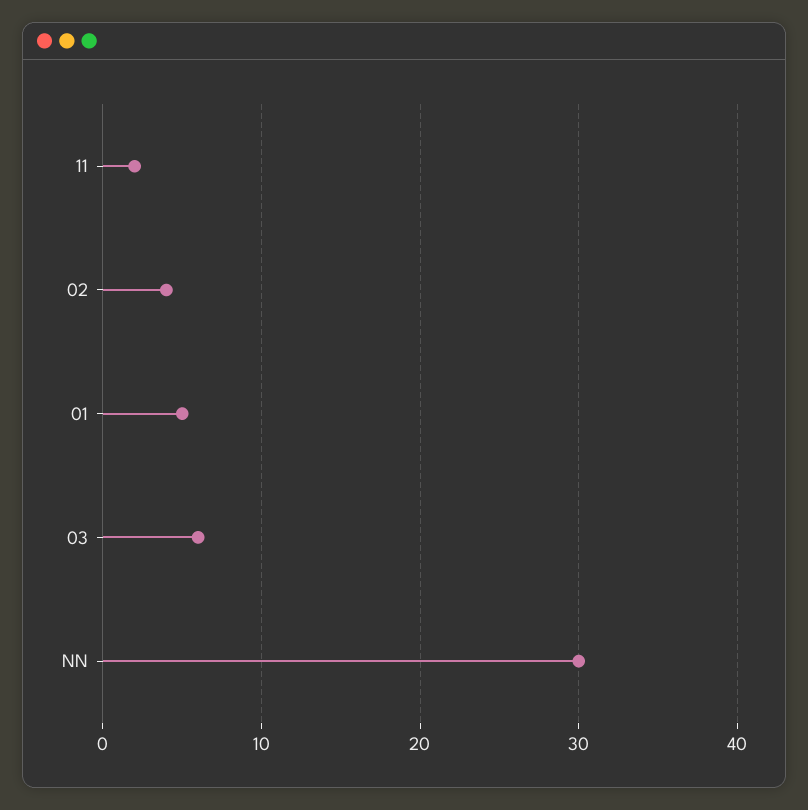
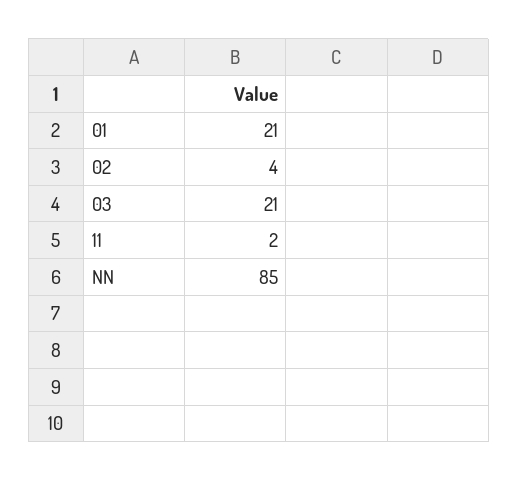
  {
    "11": 2,
    "02": 4,
-   "01": 5,
+   "01": 21,
-   "03": 6,
+   "03": 21,
-   "NN": 30
+   "NN": 85
  }

